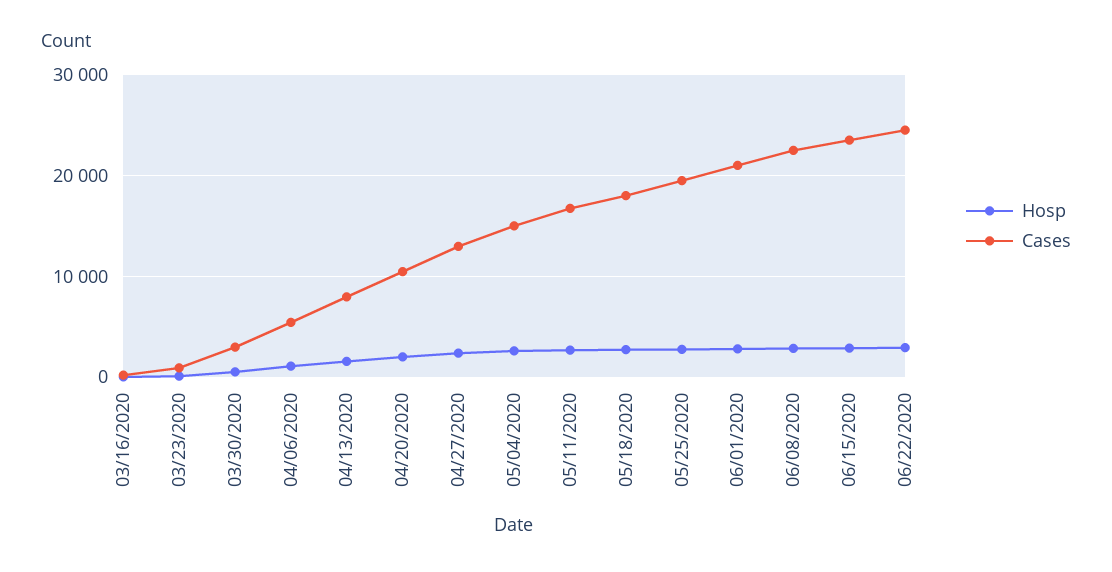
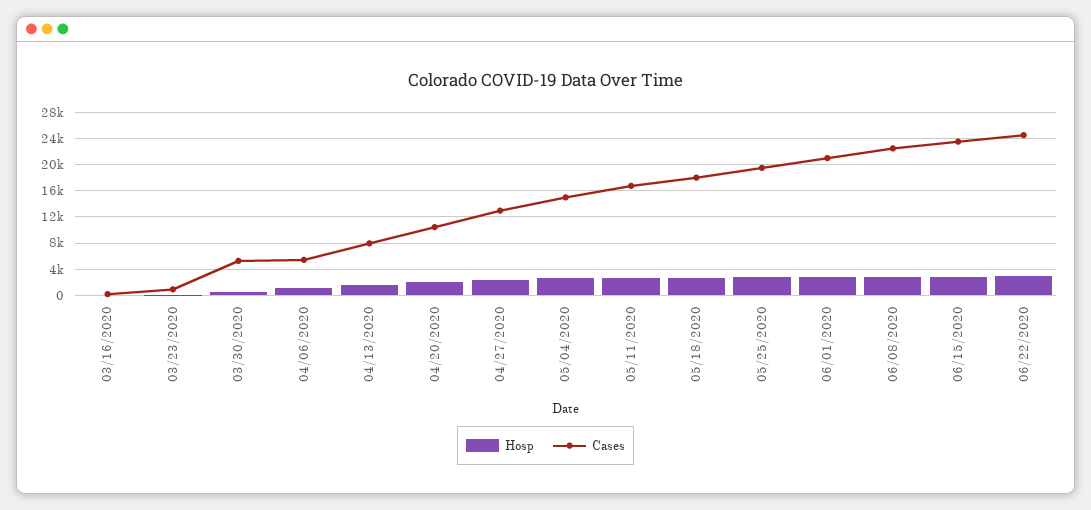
  {
    "Hosp": {
      "03/16/2020": 0,
      "03/23/2020": 0,
      "03/30/2020": 1000,
      "04/06/2020": 1000,
      "04/13/2020": 2000,
      "04/20/2020": 2000,
      "04/27/2020": 2000,
      "05/04/2020": 3000,
      "05/11/2020": 3000,
      "05/18/2020": 3000,
      "05/25/2020": 3000,
      "06/01/2020": 3000,
      "06/08/2020": 3000,
      "06/15/2020": 3000,
      "06/22/2020": 3000
    },
    "Cases": {
      "03/16/2020": 0,
      "03/23/2020": 1000,
-     "03/30/2020": 3000,
+     "03/30/2020": 5000,
      "04/06/2020": 5000,
      "04/13/2020": 8000,
      "04/20/2020": 10000,
      "04/27/2020": 13000,
      "05/04/2020": 15000,
      "05/11/2020": 17000,
      "05/18/2020": 18000,
      "05/25/2020": 20000,
      "06/01/2020": 21000,
      "06/08/2020": 23000,
      "06/15/2020": 24000,
      "06/22/2020": 25000
    }
  }

